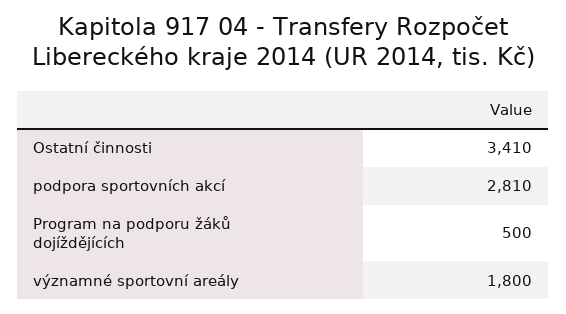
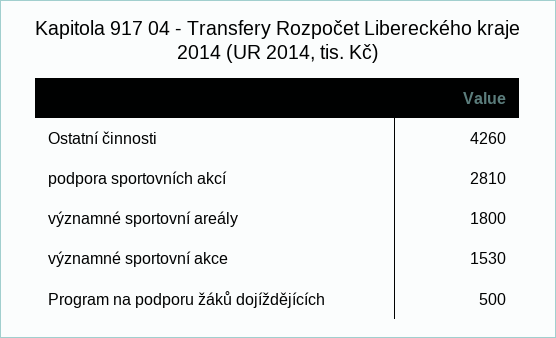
  {
-   "Ostatní činnosti": 3410,
+   "Ostatní činnosti": 4260,
    "podpora sportovních akcí": 2810,
    "Program na podporu žáků dojíždějících": 500,
-   "významné sportovní areály": 1800
+   "významné sportovní areály": 1800,
+   "významné sportovní akce": 1530
  }

